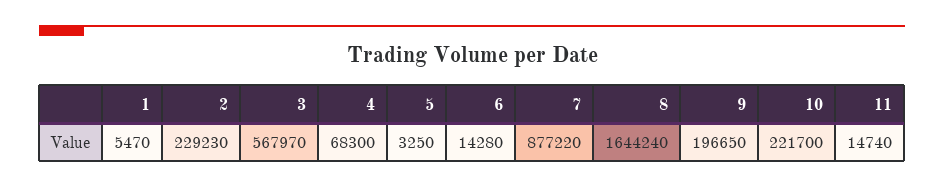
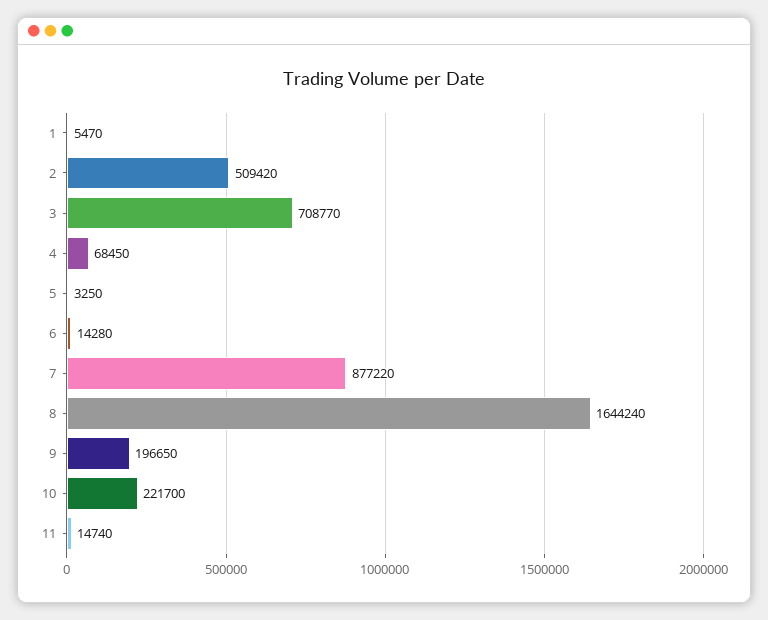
  {
    "1": 5470,
-   "2": 229230,
+   "2": 509420,
-   "3": 567970,
+   "3": 708770,
-   "4": 68300,
+   "4": 68450,
    "5": 3250,
    "6": 14280,
    "7": 877220,
    "8": 1644240,
    "9": 196650,
    "10": 221700,
    "11": 14740
  }

